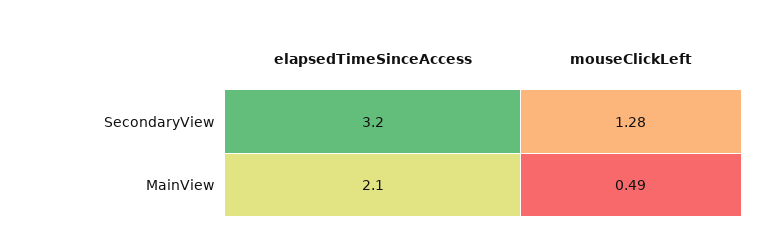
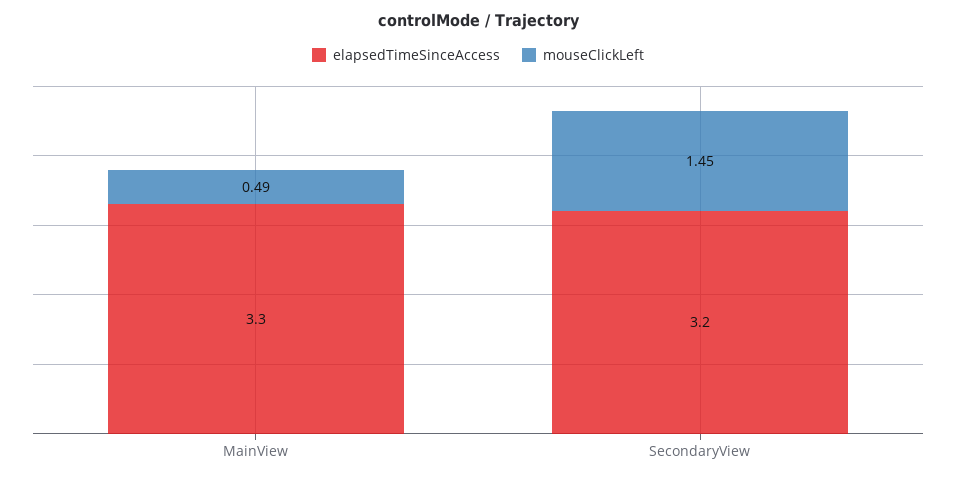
  {
    "elapsedTimeSinceAccess": {
      "SecondaryView": 3.2,
-     "MainView": 2.1
+     "MainView": 3.3
    },
    "mouseClickLeft": {
-     "SecondaryView": 1.28,
+     "SecondaryView": 1.45,
      "MainView": 0.49
    }
  }

